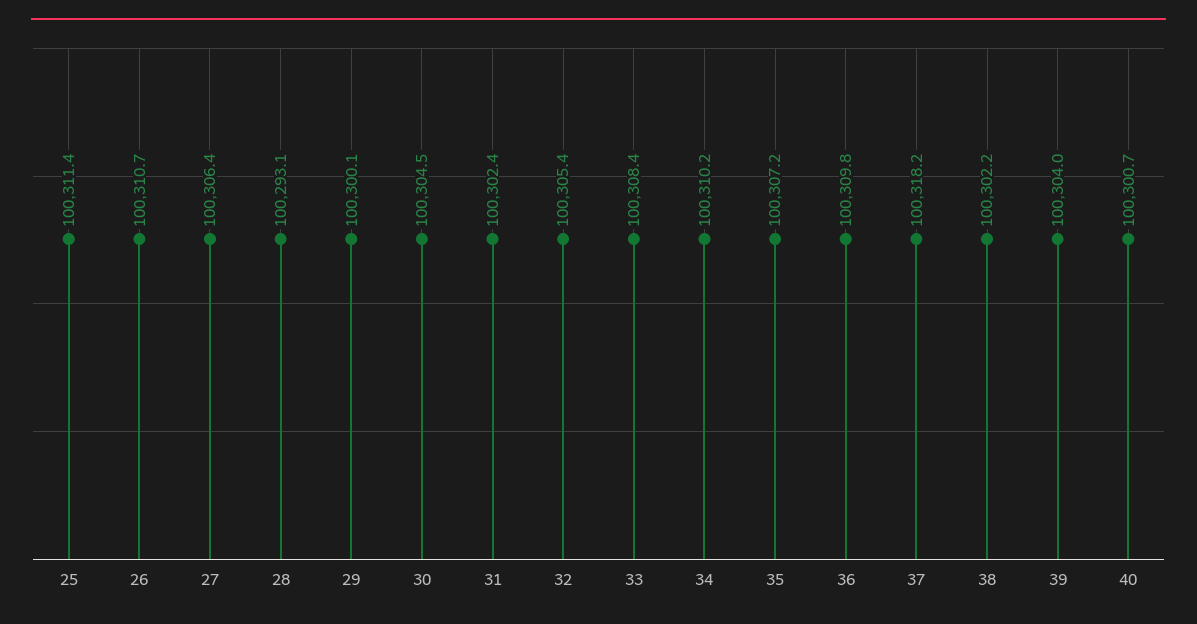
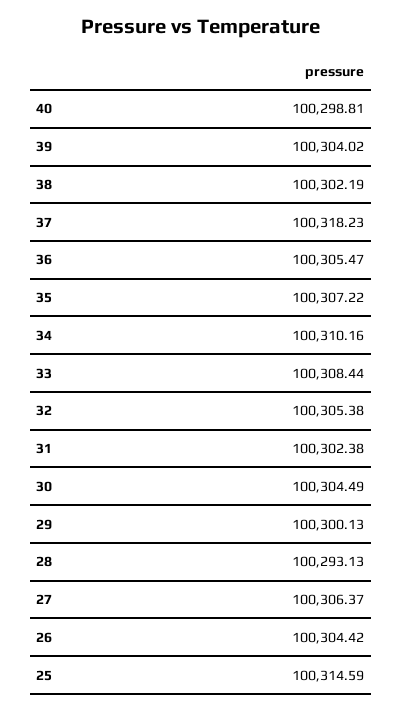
  {
-   "25": 100311.4,
+   "25": 100314.59,
-   "26": 100310.7,
+   "26": 100304.42,
    "27": 100306.37,
    "28": 100293.13,
    "29": 100300.13,
    "30": 100304.49,
    "31": 100302.38,
    "32": 100305.38,
    "33": 100308.44,
    "34": 100310.16,
    "35": 100307.22,
-   "36": 100309.8,
+   "36": 100305.47,
    "37": 100318.23,
    "38": 100302.19,
    "39": 100304.02,
-   "40": 100300.7
+   "40": 100298.81
  }

